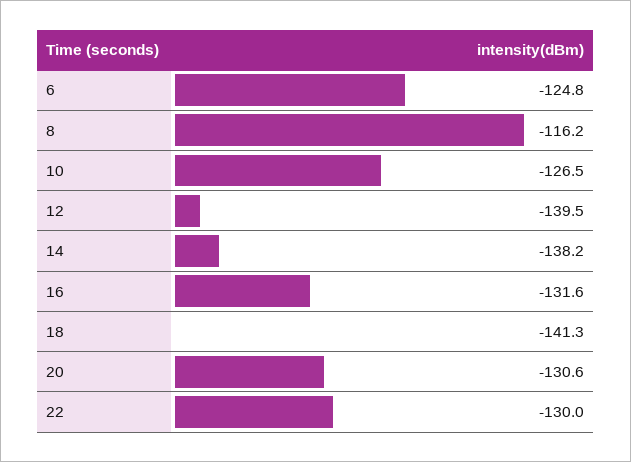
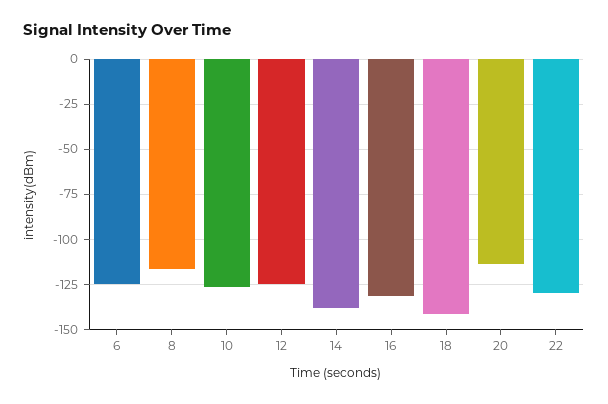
  {
    "6": -124.8,
    "8": -116.2,
    "10": -126.5,
-   "12": -139.5,
+   "12": -125,
    "14": -138.2,
    "16": -131.6,
    "18": -141.3,
-   "20": -130.6,
+   "20": -115,
    "22": -130
  }

